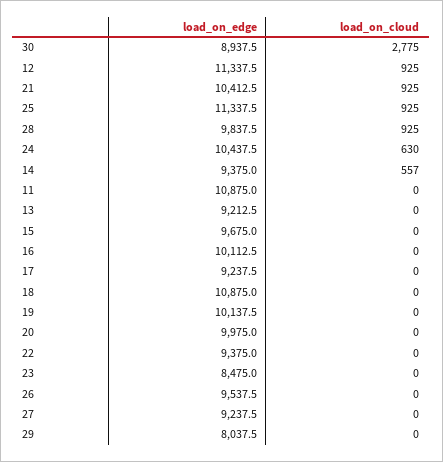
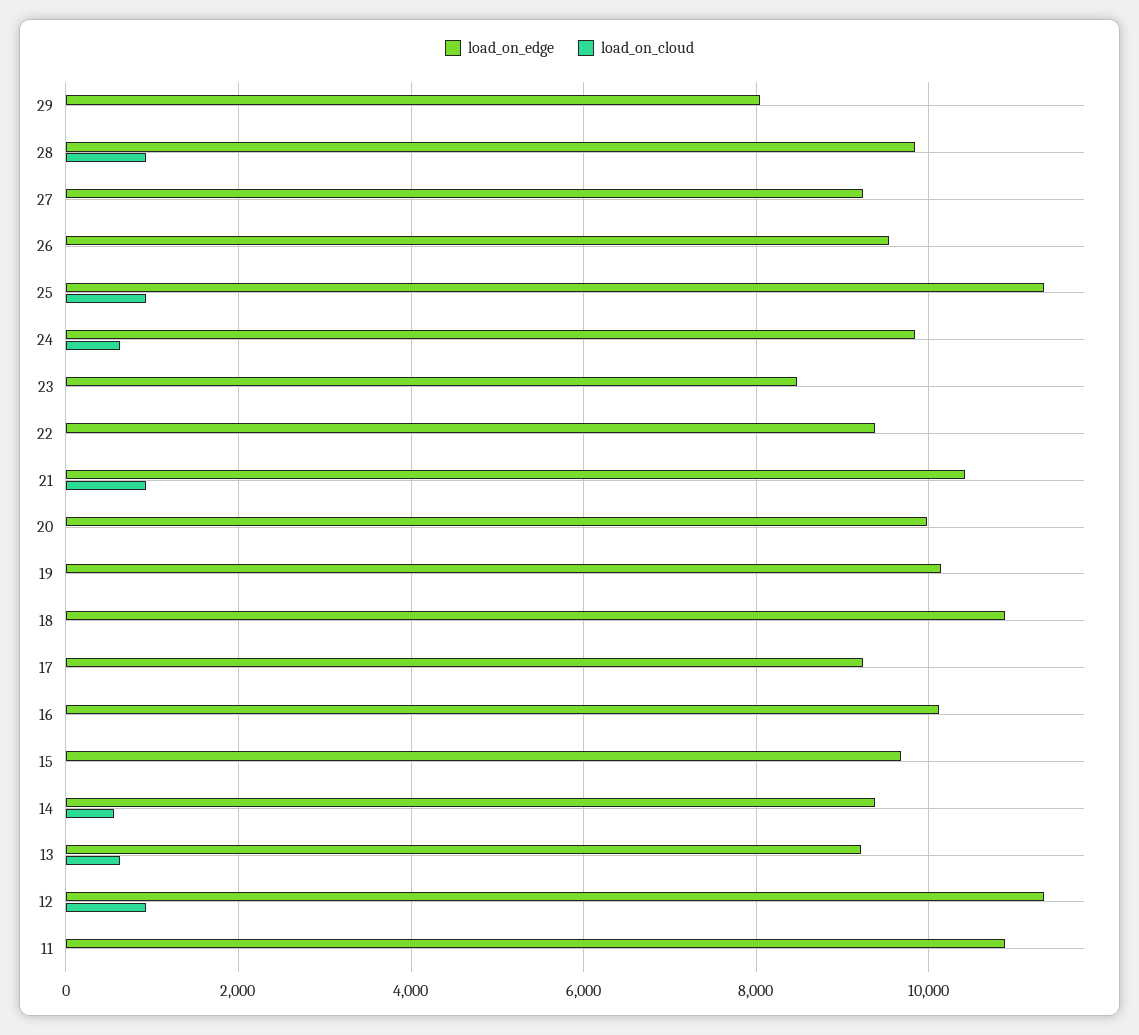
  {
    "load_on_edge": {
-     "30": 8937.5,
      "12": 11337.5,
      "21": 10412.5,
      "25": 11337.5,
      "28": 9837.5,
-     "24": 10437.5,
+     "24": 9800,
      "14": 9375,
      "11": 10875,
      "13": 9212.5,
      "15": 9675,
      "16": 10112.5,
      "17": 9237.5,
      "18": 10875,
      "19": 10137.5,
      "20": 9975,
      "22": 9375,
      "23": 8475,
      "26": 9537.5,
      "27": 9237.5,
      "29": 8037.5
    },
    "load_on_cloud": {
-     "30": 2775,
      "12": 925,
      "21": 925,
      "25": 925,
      "28": 925,
      "24": 630,
      "14": 557,
      "11": 0,
-     "13": 0,
+     "13": 600,
      "15": 0,
      "16": 0,
      "17": 0,
      "18": 0,
      "19": 0,
      "20": 0,
      "22": 0,
      "23": 0,
      "26": 0,
      "27": 0,
      "29": 0
    }
  }

